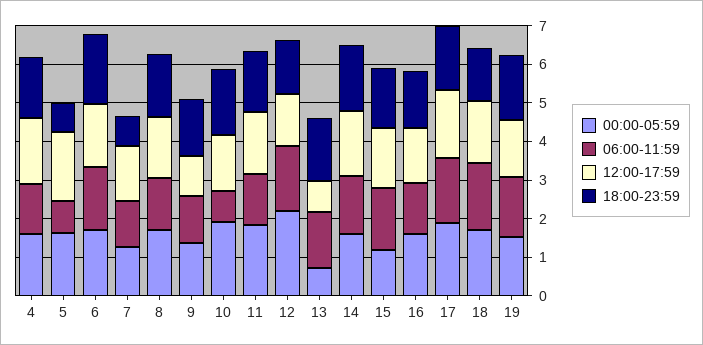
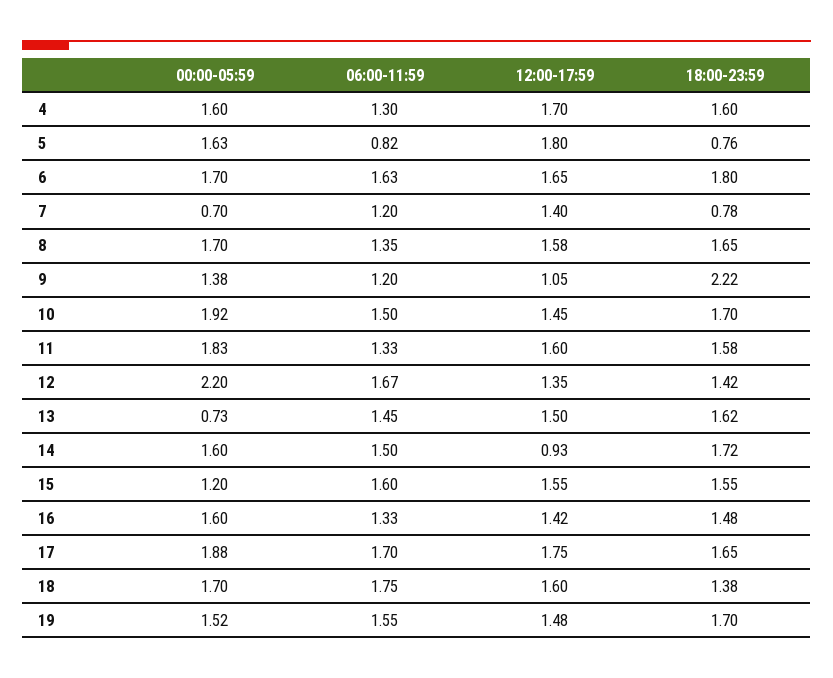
  {
    "00:00-05:59": {
      "4": 1.6,
      "5": 1.63,
      "6": 1.7,
-     "7": 1.25,
+     "7": 0.7,
      "8": 1.7,
      "9": 1.38,
      "10": 1.92,
      "11": 1.83,
      "12": 2.2,
      "13": 0.73,
      "14": 1.6,
      "15": 1.2,
      "16": 1.6,
      "17": 1.88,
      "18": 1.7,
      "19": 1.52
    },
    "06:00-11:59": {
      "4": 1.3,
      "5": 0.82,
      "6": 1.63,
      "7": 1.2,
      "8": 1.35,
      "9": 1.2,
-     "10": 0.75,
+     "10": 1.5,
      "11": 1.33,
      "12": 1.67,
      "13": 1.45,
      "14": 1.5,
      "15": 1.6,
      "16": 1.33,
      "17": 1.7,
      "18": 1.75,
      "19": 1.55
    },
    "12:00-17:59": {
      "4": 1.7,
      "5": 1.8,
      "6": 1.65,
      "7": 1.4,
      "8": 1.58,
      "9": 1.05,
      "10": 1.45,
      "11": 1.6,
      "12": 1.35,
-     "13": 0.75,
+     "13": 1.5,
-     "14": 1.75,
+     "14": 0.93,
      "15": 1.55,
      "16": 1.42,
      "17": 1.75,
      "18": 1.6,
      "19": 1.48
    },
    "18:00-23:59": {
      "4": 1.6,
      "5": 0.76,
      "6": 1.8,
      "7": 0.78,
      "8": 1.65,
-     "9": 1.5,
+     "9": 2.22,
      "10": 1.7,
      "11": 1.58,
      "12": 1.42,
      "13": 1.62,
      "14": 1.72,
      "15": 1.55,
      "16": 1.48,
      "17": 1.65,
      "18": 1.38,
      "19": 1.7
    }
  }

